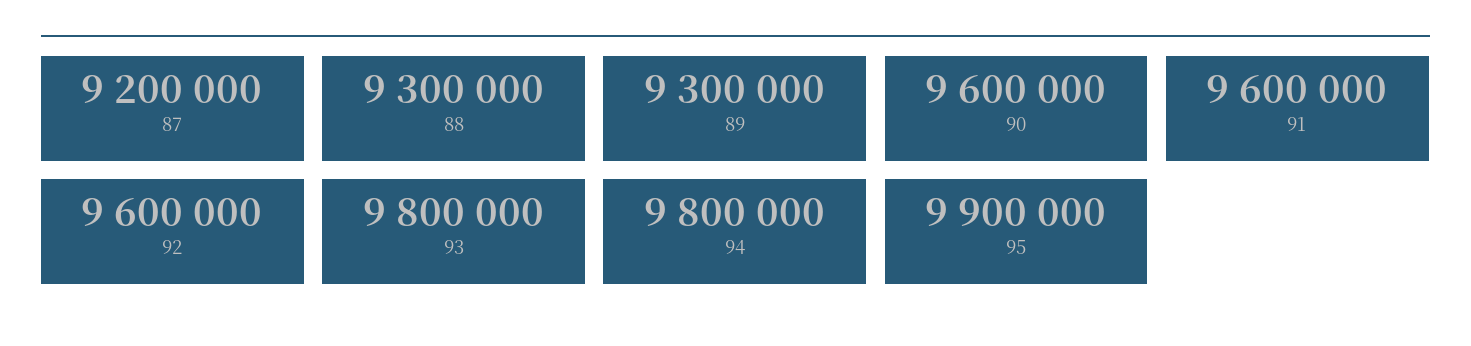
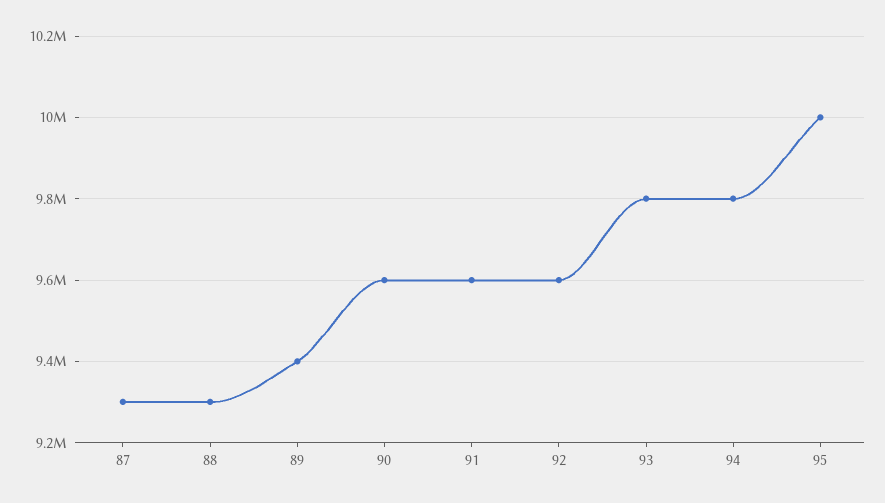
  {
-   "87": 9200000,
+   "87": 9300000,
    "88": 9300000,
-   "89": 9300000,
+   "89": 9400000,
    "90": 9600000,
    "91": 9600000,
    "92": 9600000,
    "93": 9800000,
    "94": 9800000,
-   "95": 9900000
+   "95": 10000000
  }

